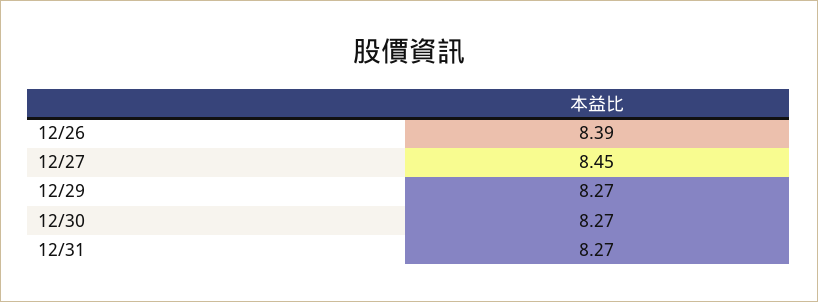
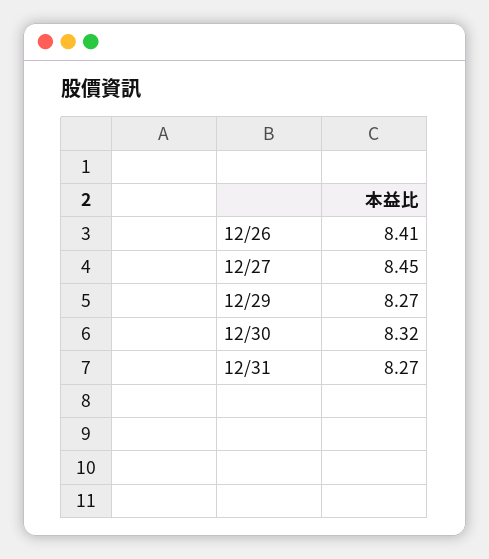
  {
-   "12/26": 8.39,
+   "12/26": 8.41,
    "12/27": 8.45,
    "12/29": 8.27,
-   "12/30": 8.27,
+   "12/30": 8.32,
    "12/31": 8.27
  }

